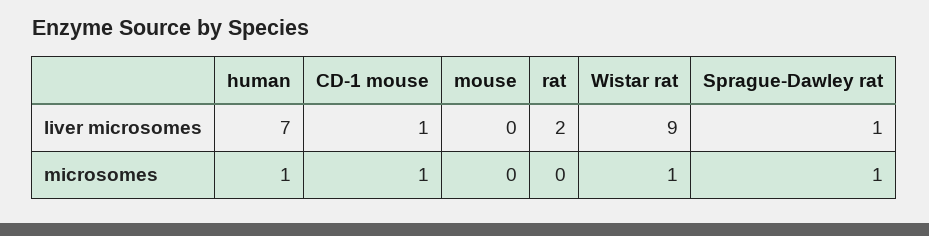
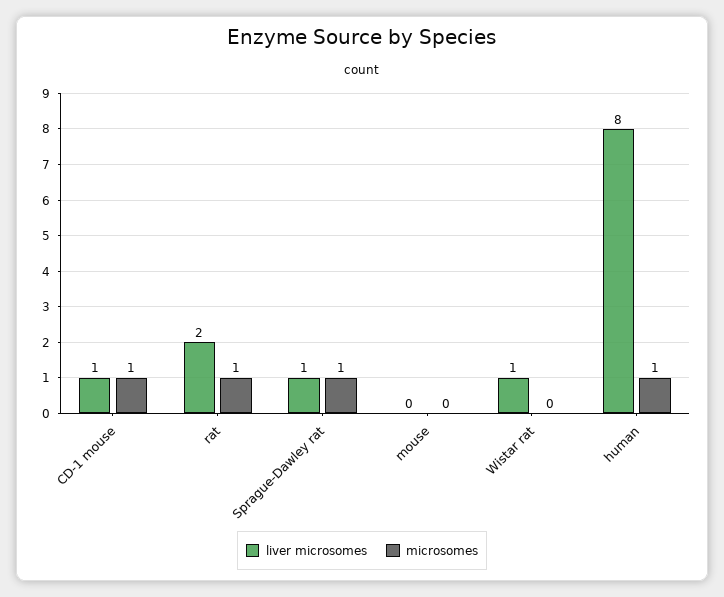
  {
    "liver microsomes": {
-     "human": 7,
+     "human": 8,
      "CD-1 mouse": 1,
      "mouse": 0,
      "rat": 2,
-     "Wistar rat": 9,
+     "Wistar rat": 1,
      "Sprague-Dawley rat": 1
    },
    "microsomes": {
      "human": 1,
      "CD-1 mouse": 1,
      "mouse": 0,
-     "rat": 0,
+     "rat": 1,
-     "Wistar rat": 1,
+     "Wistar rat": 0,
      "Sprague-Dawley rat": 1
    }
  }

